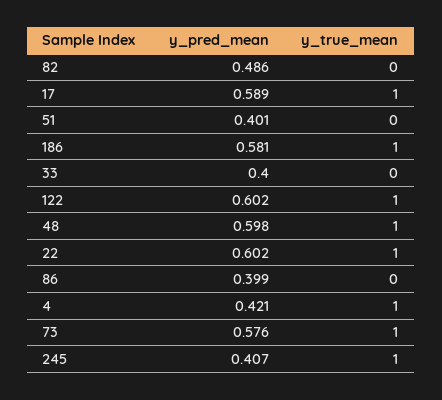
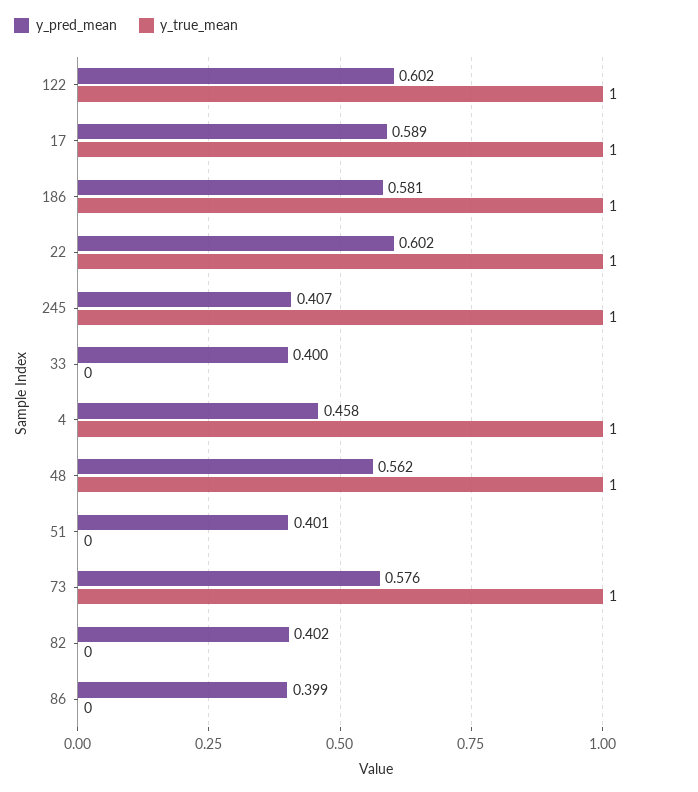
  {
    "y_pred_mean": {
-     "82": 0.486,
+     "82": 0.402,
      "17": 0.589,
      "51": 0.401,
      "186": 0.581,
      "33": 0.4,
      "122": 0.602,
-     "48": 0.598,
+     "48": 0.562,
      "22": 0.602,
      "86": 0.399,
-     "4": 0.421,
+     "4": 0.458,
      "73": 0.576,
      "245": 0.407
    },
    "y_true_mean": {
      "82": 0,
      "17": 1,
      "51": 0,
      "186": 1,
      "33": 0,
      "122": 1,
      "48": 1,
      "22": 1,
      "86": 0,
      "4": 1,
      "73": 1,
      "245": 1
    }
  }

